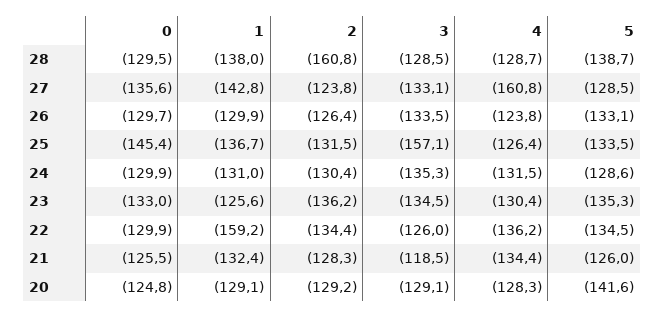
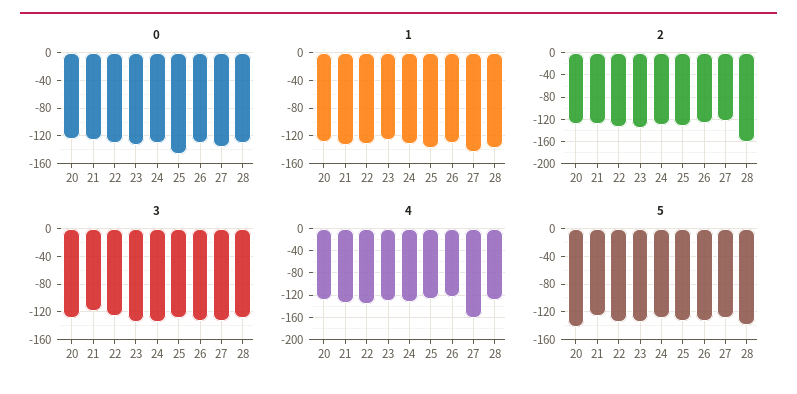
  {
    "0": {
      "28": -129.5,
      "27": -135.6,
      "26": -129.7,
      "25": -145.4,
      "24": -129.9,
      "23": -133,
      "22": -129.9,
      "21": -125.5,
      "20": -124.8
    },
    "1": {
      "28": -138,
      "27": -142.8,
      "26": -129.9,
      "25": -136.7,
      "24": -131,
      "23": -125.6,
-     "22": -159.2,
+     "22": -130,
      "21": -132.4,
      "20": -129.1
    },
    "2": {
      "28": -160.8,
      "27": -123.8,
      "26": -126.4,
      "25": -131.5,
      "24": -130.4,
      "23": -136.2,
      "22": -134.4,
      "21": -128.3,
      "20": -129.2
    },
    "3": {
      "28": -128.5,
      "27": -133.1,
      "26": -133.5,
-     "25": -157.1,
+     "25": -130,
      "24": -135.3,
      "23": -134.5,
      "22": -126,
      "21": -118.5,
      "20": -129.1
    },
    "4": {
      "28": -128.7,
      "27": -160.8,
      "26": -123.8,
      "25": -126.4,
      "24": -131.5,
      "23": -130.4,
      "22": -136.2,
      "21": -134.4,
      "20": -128.3
    },
    "5": {
      "28": -138.7,
      "27": -128.5,
      "26": -133.1,
      "25": -133.5,
      "24": -128.6,
      "23": -135.3,
      "22": -134.5,
      "21": -126,
      "20": -141.6
    }
  }

